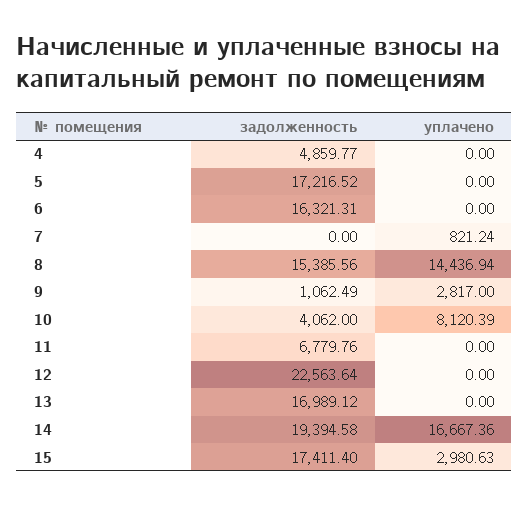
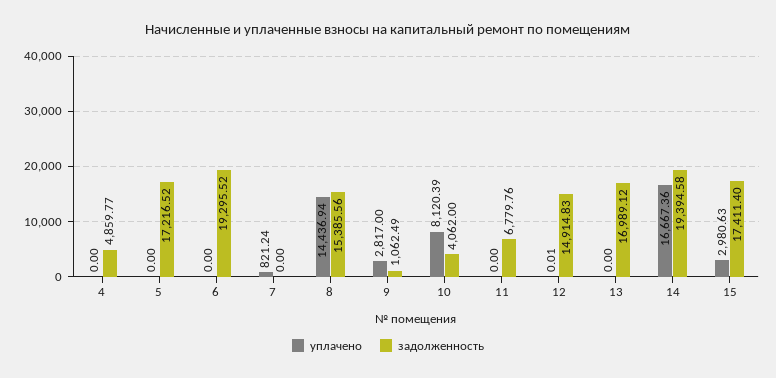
  {
    "задолженность": {
      "4": 4859.77,
      "5": 17216.52,
-     "6": 16321.31,
+     "6": 19295.52,
      "7": 0,
      "8": 15385.56,
      "9": 1062.49,
      "10": 4062,
      "11": 6779.76,
-     "12": 22563.64,
+     "12": 14914.83,
      "13": 16989.12,
      "14": 19394.58,
      "15": 17411.4
    },
    "уплачено": {
      "4": 0,
      "5": 0,
      "6": 0,
      "7": 821.24,
      "8": 14436.94,
      "9": 2817,
      "10": 8120.39,
      "11": 0,
-     "12": 0,
+     "12": 0.01,
      "13": 0,
      "14": 16667.36,
      "15": 2980.63
    }
  }

